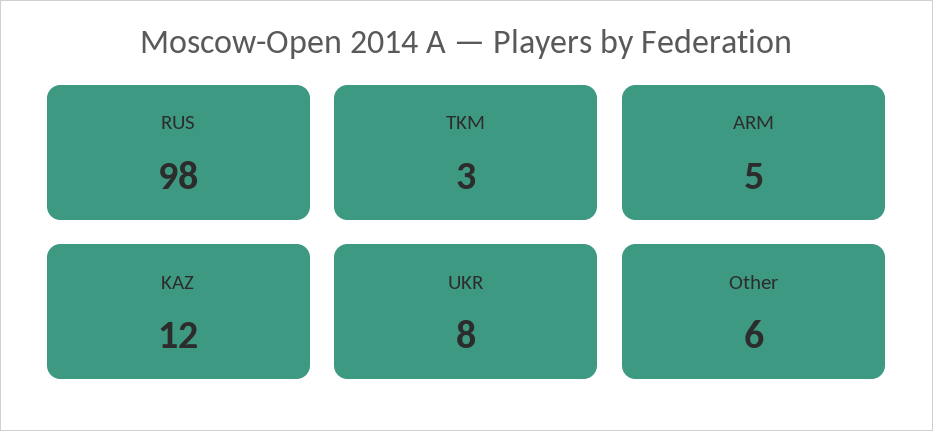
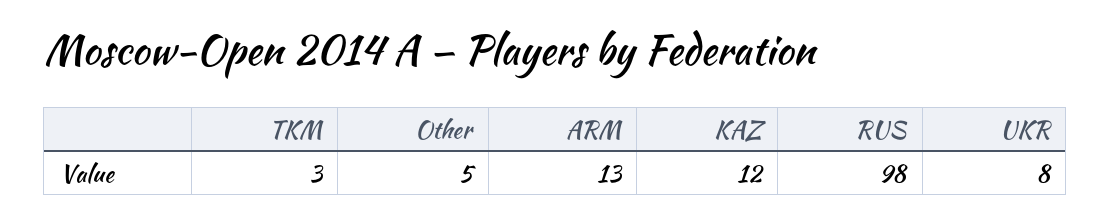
  {
    "RUS": 98,
    "TKM": 3,
-   "ARM": 5,
+   "ARM": 13,
    "KAZ": 12,
    "UKR": 8,
-   "Other": 6
+   "Other": 5
  }

